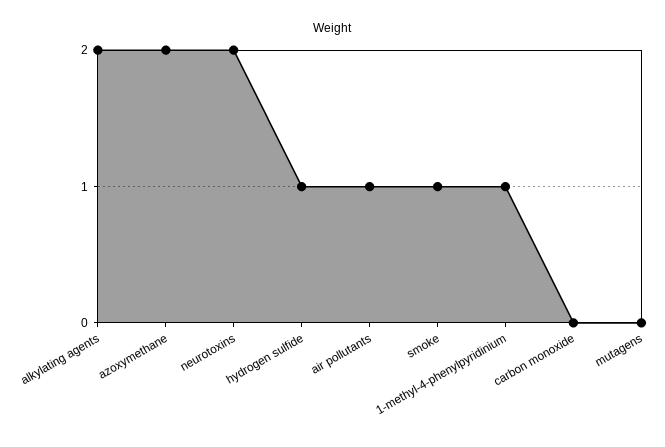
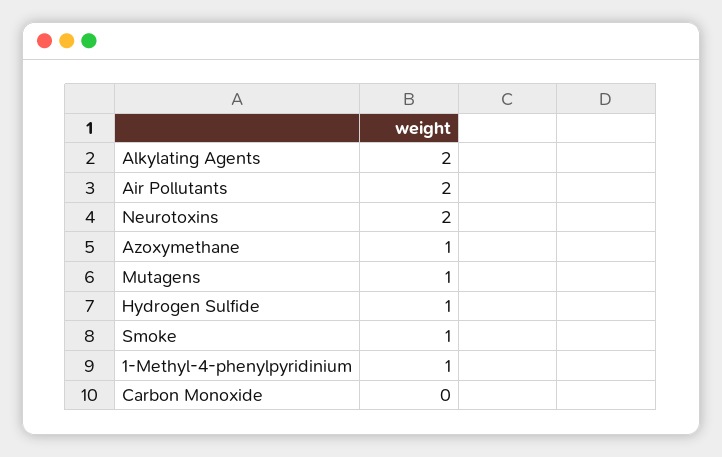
  {
    "alkylating agents": 2,
-   "azoxymethane": 2,
+   "azoxymethane": 1,
    "neurotoxins": 2,
    "hydrogen sulfide": 1,
-   "air pollutants": 1,
+   "air pollutants": 2,
    "smoke": 1,
    "1-methyl-4-phenylpyridinium": 1,
    "carbon monoxide": 0,
-   "mutagens": 0
+   "mutagens": 1
  }

